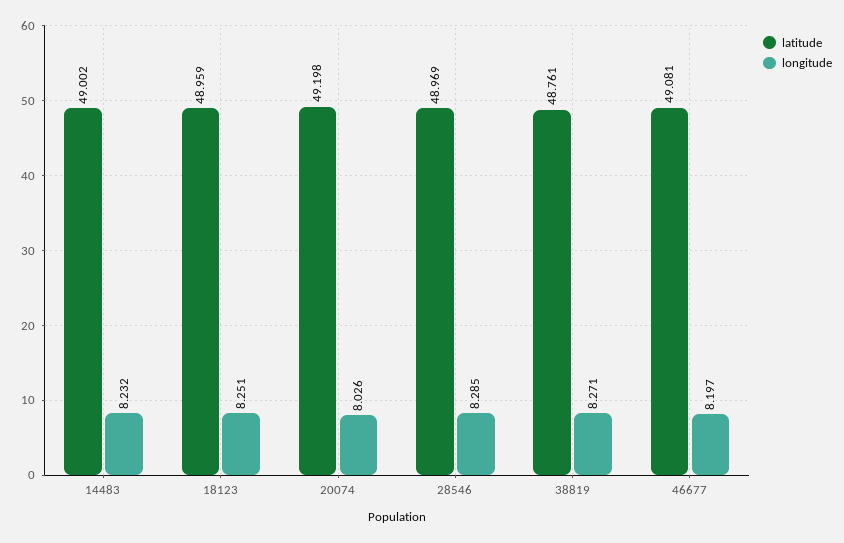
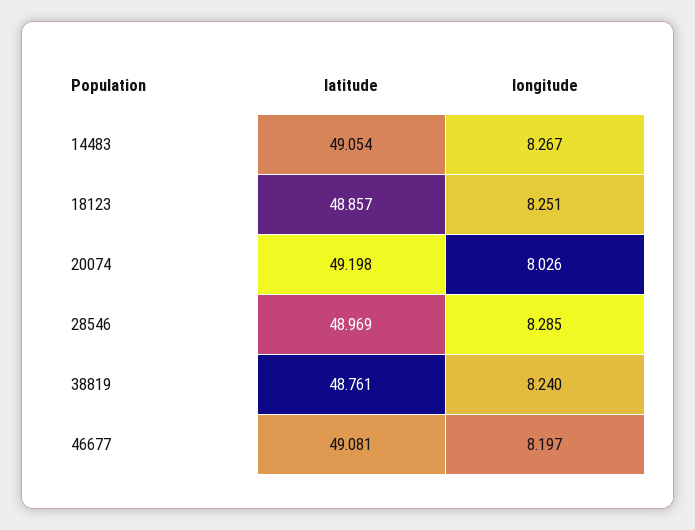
  {
    "latitude": {
-     "14483": 49.002,
+     "14483": 49.054,
-     "18123": 48.959,
+     "18123": 48.857,
      "20074": 49.198,
      "28546": 48.969,
      "38819": 48.761,
      "46677": 49.081
    },
    "longitude": {
-     "14483": 8.232,
+     "14483": 8.267,
      "18123": 8.251,
      "20074": 8.026,
      "28546": 8.285,
-     "38819": 8.271,
+     "38819": 8.24,
      "46677": 8.197
    }
  }

